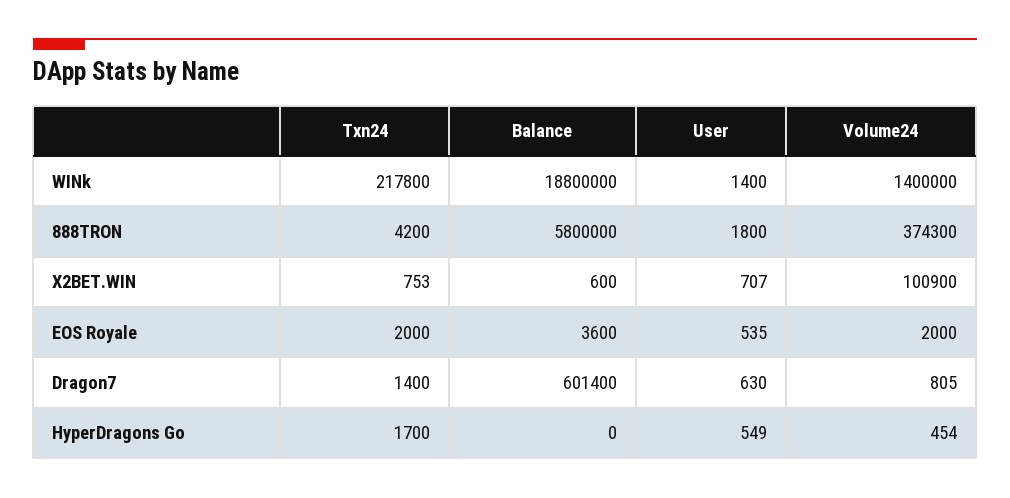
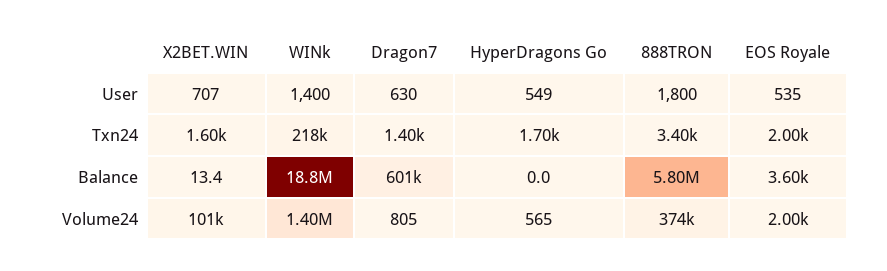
  {
    "Txn24": {
      "WINk": 217800,
-     "888TRON": 4200,
+     "888TRON": 3400,
-     "X2BET.WIN": 753,
+     "X2BET.WIN": 1600,
      "EOS Royale": 2000,
      "Dragon7": 1400,
      "HyperDragons Go": 1700
    },
    "Balance": {
      "WINk": 18800000,
      "888TRON": 5800000,
-     "X2BET.WIN": 600,
+     "X2BET.WIN": 13.4,
      "EOS Royale": 3600,
      "Dragon7": 601400,
      "HyperDragons Go": 0
    },
    "User": {
      "WINk": 1400,
      "888TRON": 1800,
      "X2BET.WIN": 707,
      "EOS Royale": 535,
      "Dragon7": 630,
      "HyperDragons Go": 549
    },
    "Volume24": {
      "WINk": 1400000,
      "888TRON": 374300,
      "X2BET.WIN": 100900,
      "EOS Royale": 2000,
      "Dragon7": 805,
-     "HyperDragons Go": 454
+     "HyperDragons Go": 565
    }
  }

